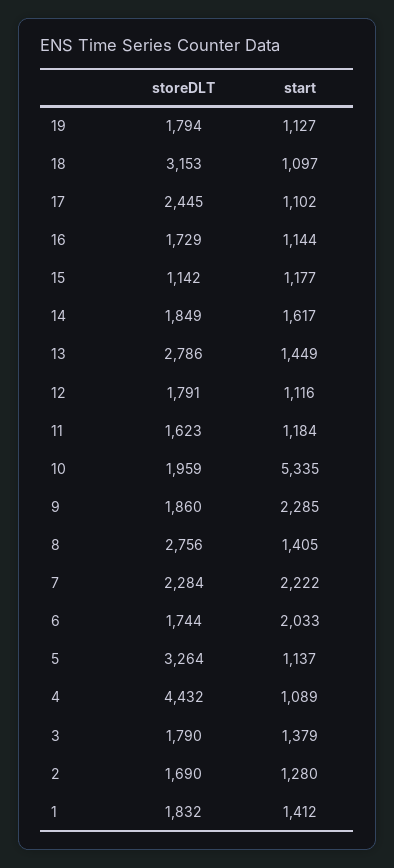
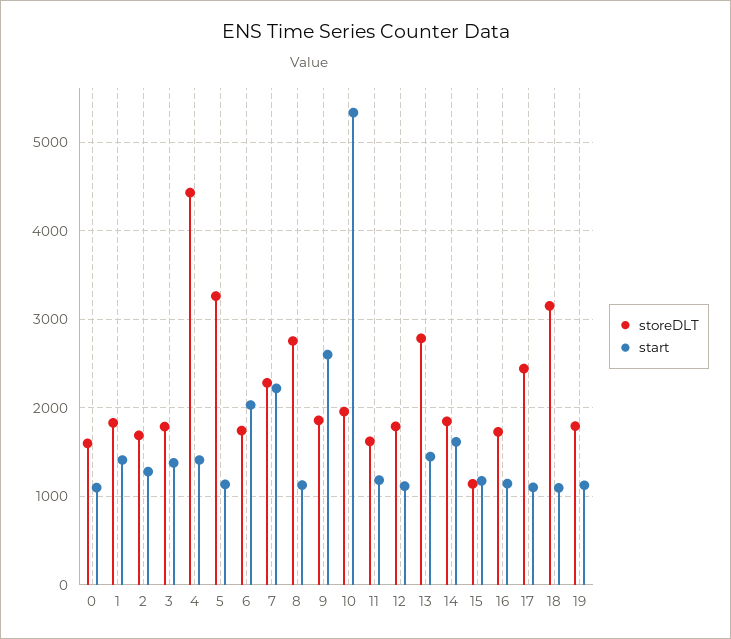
  {
    "storeDLT": {
      "19": 1794,
      "18": 3153,
      "17": 2445,
      "16": 1729,
      "15": 1142,
      "14": 1849,
      "13": 2786,
      "12": 1791,
      "11": 1623,
      "10": 1959,
      "9": 1860,
      "8": 2756,
      "7": 2284,
      "6": 1744,
      "5": 3264,
      "4": 4432,
      "3": 1790,
      "2": 1690,
-     "1": 1832
+     "1": 1832,
+     "0": 1600
    },
    "start": {
      "19": 1127,
      "18": 1097,
      "17": 1102,
      "16": 1144,
      "15": 1177,
      "14": 1617,
      "13": 1449,
      "12": 1116,
      "11": 1184,
      "10": 5335,
-     "9": 2285,
+     "9": 2600,
-     "8": 1405,
+     "8": 1100,
      "7": 2222,
      "6": 2033,
      "5": 1137,
-     "4": 1089,
+     "4": 1400,
      "3": 1379,
      "2": 1280,
-     "1": 1412
+     "1": 1412,
+     "0": 1100
    }
  }

